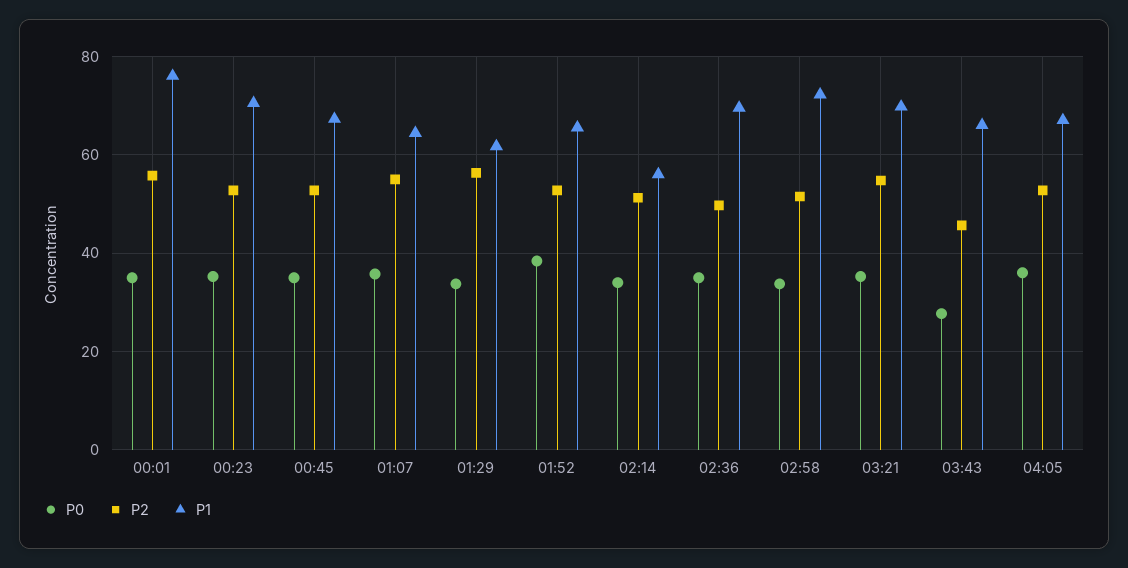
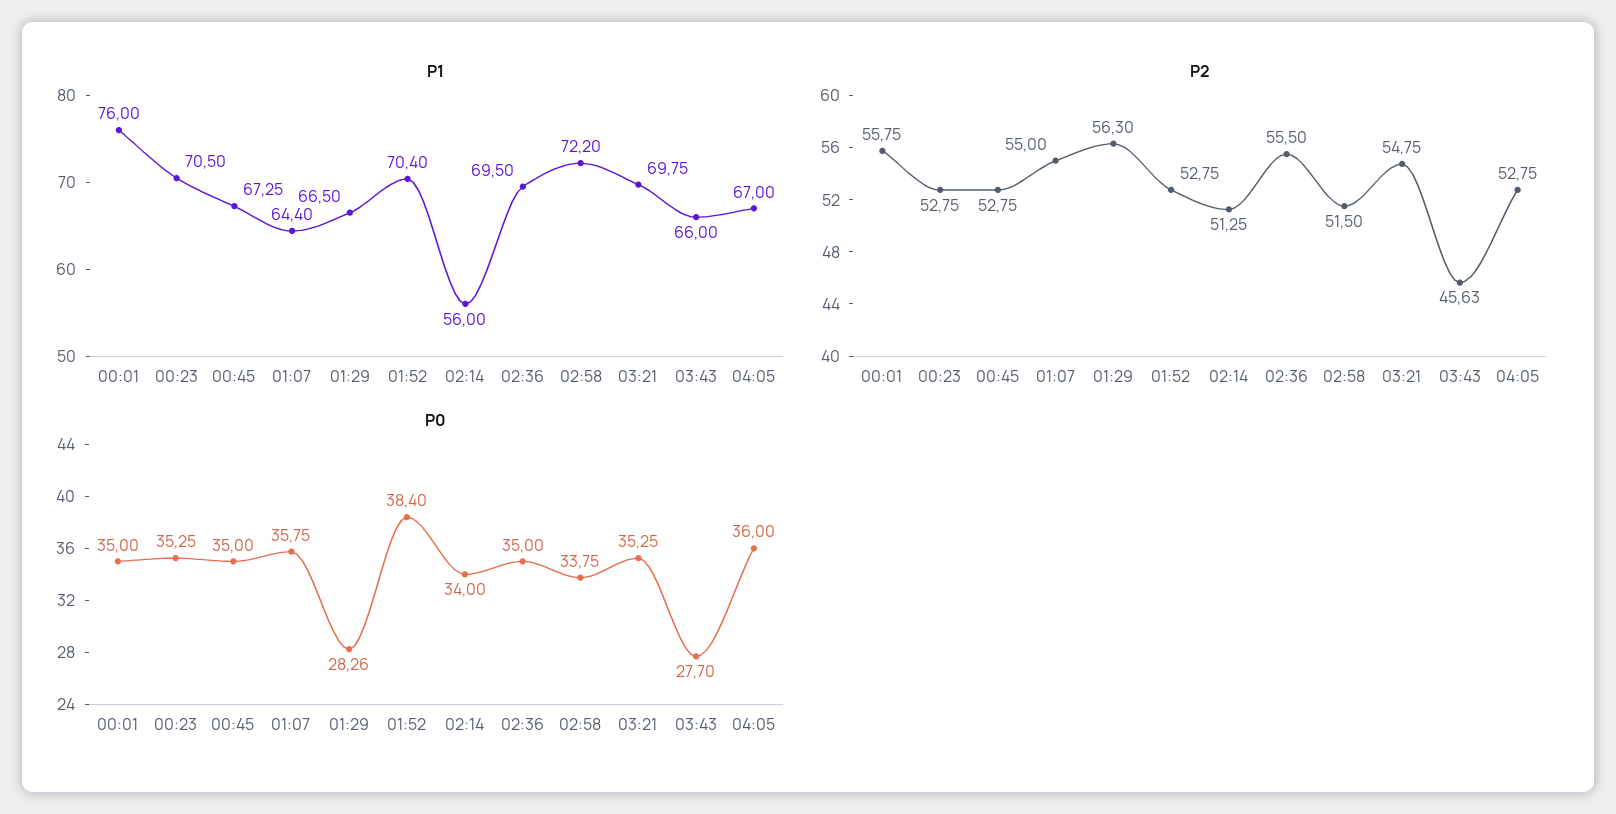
  {
    "P0": {
      "00:01": 35,
      "00:23": 35.25,
      "00:45": 35,
      "01:07": 35.75,
-     "01:29": 34,
+     "01:29": 28.26,
      "01:52": 38.4,
      "02:14": 34,
      "02:36": 35,
      "02:58": 33.75,
      "03:21": 35.25,
      "03:43": 27.7,
      "04:05": 36
    },
    "P2": {
      "00:01": 55.75,
      "00:23": 52.75,
      "00:45": 52.75,
      "01:07": 55,
      "01:29": 56.3,
      "01:52": 52.75,
      "02:14": 51.25,
-     "02:36": 50,
+     "02:36": 55.5,
      "02:58": 51.5,
      "03:21": 54.75,
      "03:43": 45.63,
      "04:05": 52.75
    },
    "P1": {
      "00:01": 76,
      "00:23": 70.5,
      "00:45": 67.25,
      "01:07": 64.4,
-     "01:29": 62,
+     "01:29": 66.5,
-     "01:52": 66,
+     "01:52": 70.4,
      "02:14": 56,
      "02:36": 69.5,
      "02:58": 72.2,
      "03:21": 69.75,
      "03:43": 66,
      "04:05": 67
    }
  }

